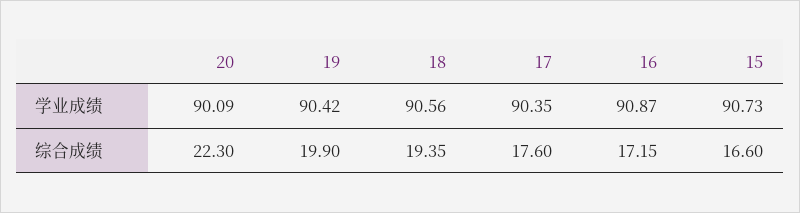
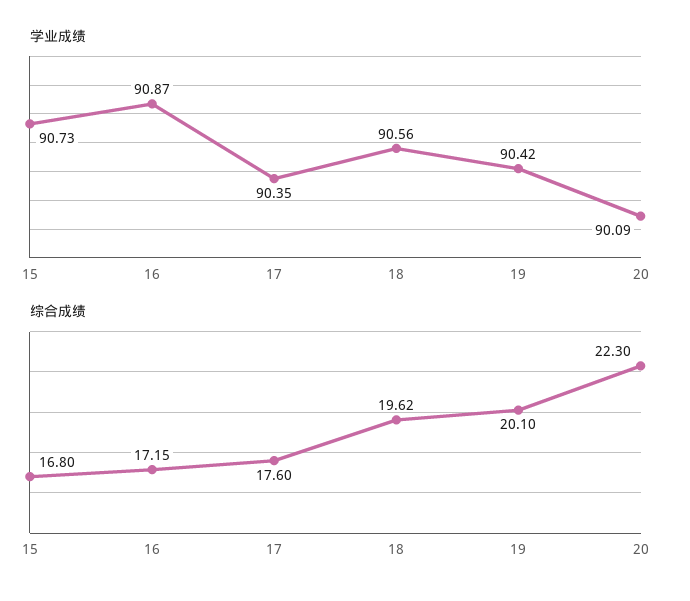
  {
    "学业成绩": {
      "20": 90.09,
      "19": 90.42,
      "18": 90.56,
      "17": 90.35,
      "16": 90.87,
      "15": 90.73
    },
    "综合成绩": {
      "20": 22.3,
-     "19": 19.9,
+     "19": 20.1,
-     "18": 19.35,
+     "18": 19.62,
      "17": 17.6,
      "16": 17.15,
-     "15": 16.6
+     "15": 16.8
    }
  }

